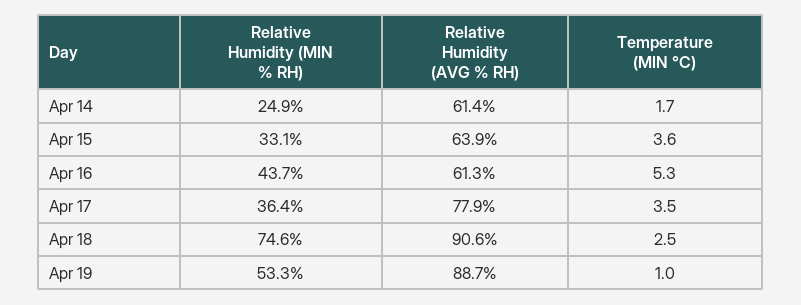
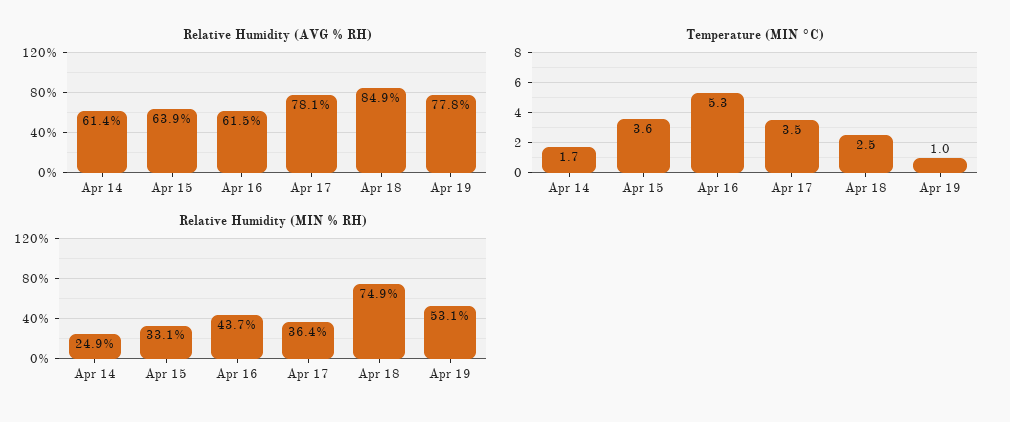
  {
    "Relative Humidity (MIN % RH)": {
      "Apr 14": 24.9,
      "Apr 15": 33.1,
      "Apr 16": 43.7,
      "Apr 17": 36.4,
-     "Apr 18": 74.6,
+     "Apr 18": 74.9,
-     "Apr 19": 53.3
+     "Apr 19": 53.1
    },
    "Relative Humidity (AVG % RH)": {
      "Apr 14": 61.4,
      "Apr 15": 63.9,
-     "Apr 16": 61.3,
+     "Apr 16": 61.5,
-     "Apr 17": 77.9,
+     "Apr 17": 78.1,
-     "Apr 18": 90.6,
+     "Apr 18": 84.9,
-     "Apr 19": 88.7
+     "Apr 19": 77.8
    },
    "Temperature (MIN °C)": {
      "Apr 14": 1.7,
      "Apr 15": 3.6,
      "Apr 16": 5.3,
      "Apr 17": 3.5,
      "Apr 18": 2.5,
      "Apr 19": 1
    }
  }

